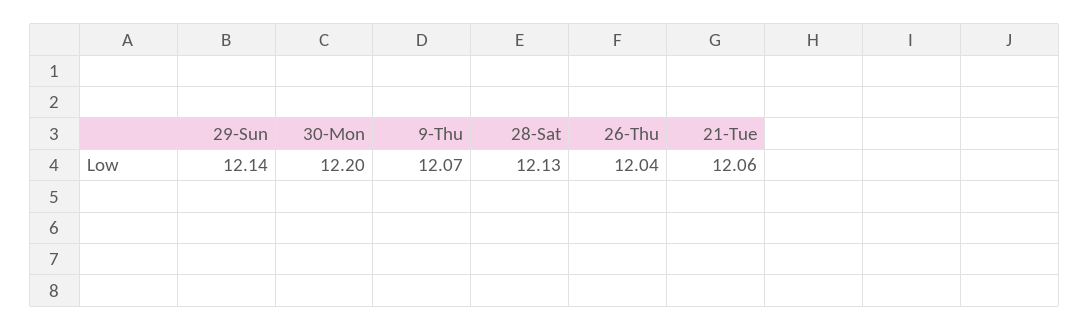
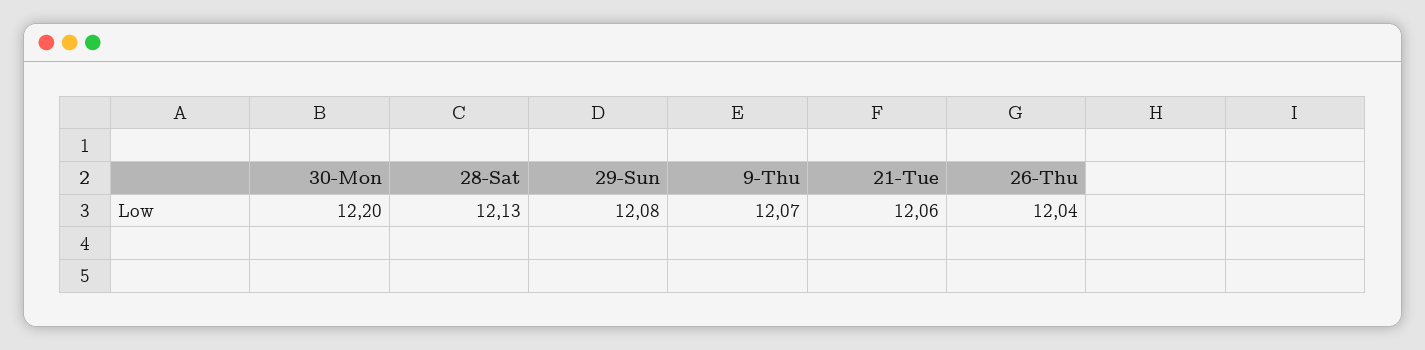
  {
-   "29-Sun": 12.14,
+   "29-Sun": 12.08,
    "30-Mon": 12.2,
    "9-Thu": 12.07,
    "28-Sat": 12.13,
    "26-Thu": 12.04,
    "21-Tue": 12.06
  }

